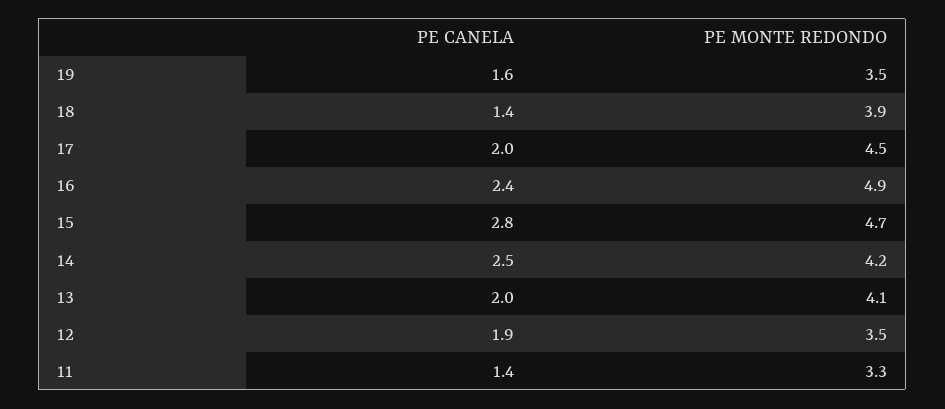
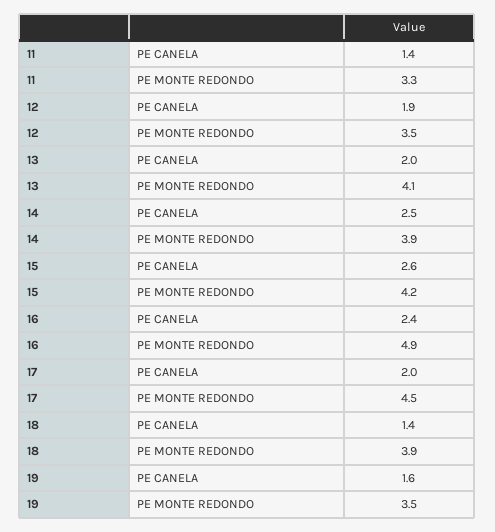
  {
    "PE CANELA": {
      "19": 1.6,
      "18": 1.4,
      "17": 2,
      "16": 2.4,
-     "15": 2.8,
+     "15": 2.6,
      "14": 2.5,
      "13": 2,
      "12": 1.9,
      "11": 1.4
    },
    "PE MONTE REDONDO": {
      "19": 3.5,
      "18": 3.9,
      "17": 4.5,
      "16": 4.9,
-     "15": 4.7,
+     "15": 4.2,
-     "14": 4.2,
+     "14": 3.9,
      "13": 4.1,
      "12": 3.5,
      "11": 3.3
    }
  }

